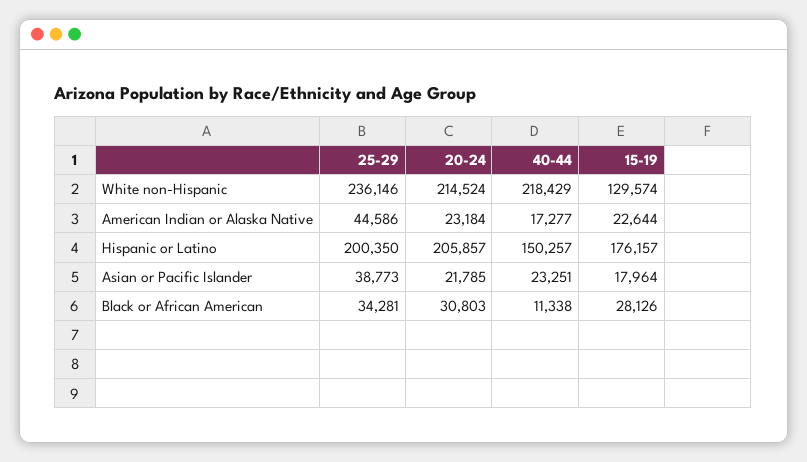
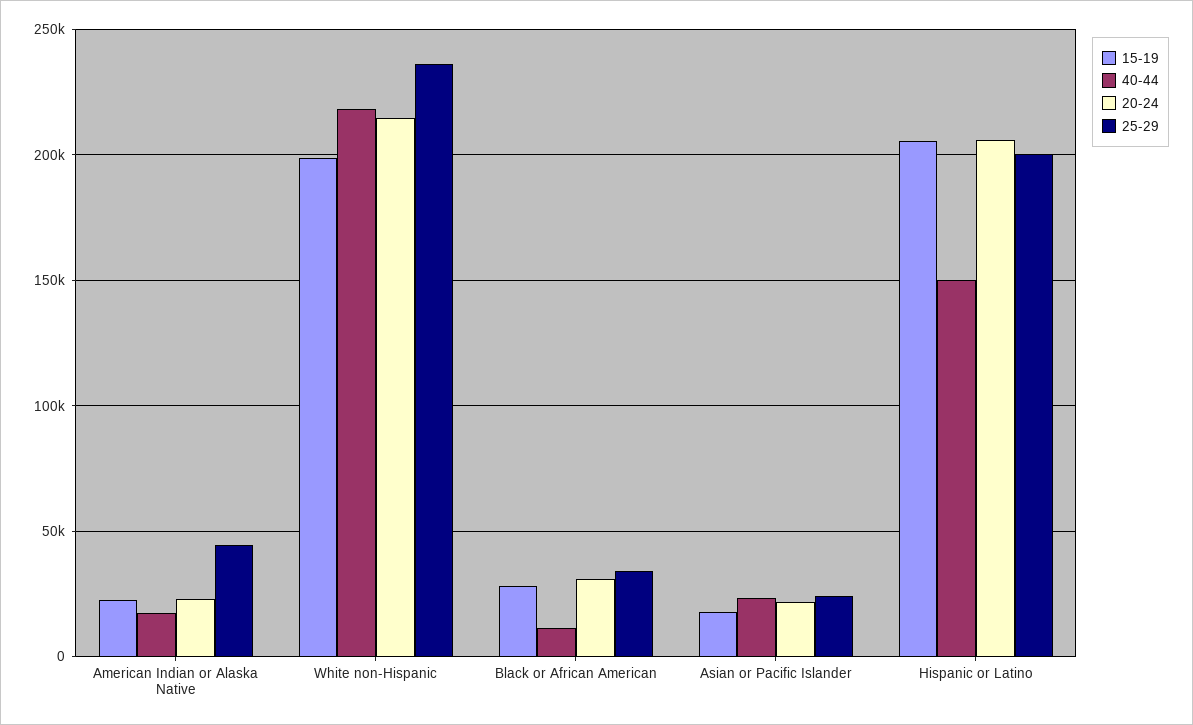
  {
    "25-29": {
      "White non-Hispanic": 236146,
      "American Indian or Alaska Native": 44586,
      "Hispanic or Latino": 200350,
-     "Asian or Pacific Islander": 38773,
+     "Asian or Pacific Islander": 25000,
      "Black or African American": 34281
    },
    "20-24": {
      "White non-Hispanic": 214524,
      "American Indian or Alaska Native": 23184,
      "Hispanic or Latino": 205857,
      "Asian or Pacific Islander": 21785,
      "Black or African American": 30803
    },
    "40-44": {
      "White non-Hispanic": 218429,
      "American Indian or Alaska Native": 17277,
      "Hispanic or Latino": 150257,
      "Asian or Pacific Islander": 23251,
      "Black or African American": 11338
    },
    "15-19": {
-     "White non-Hispanic": 129574,
+     "White non-Hispanic": 200000,
      "American Indian or Alaska Native": 22644,
-     "Hispanic or Latino": 176157,
+     "Hispanic or Latino": 205000,
      "Asian or Pacific Islander": 17964,
      "Black or African American": 28126
    }
  }

